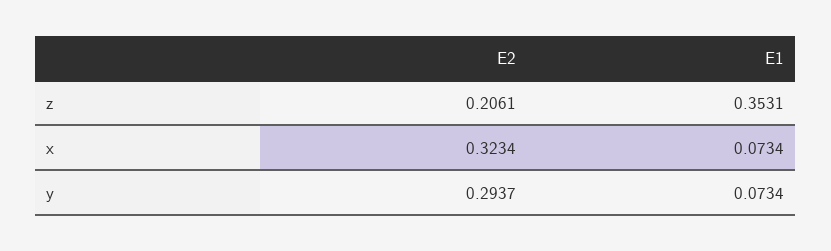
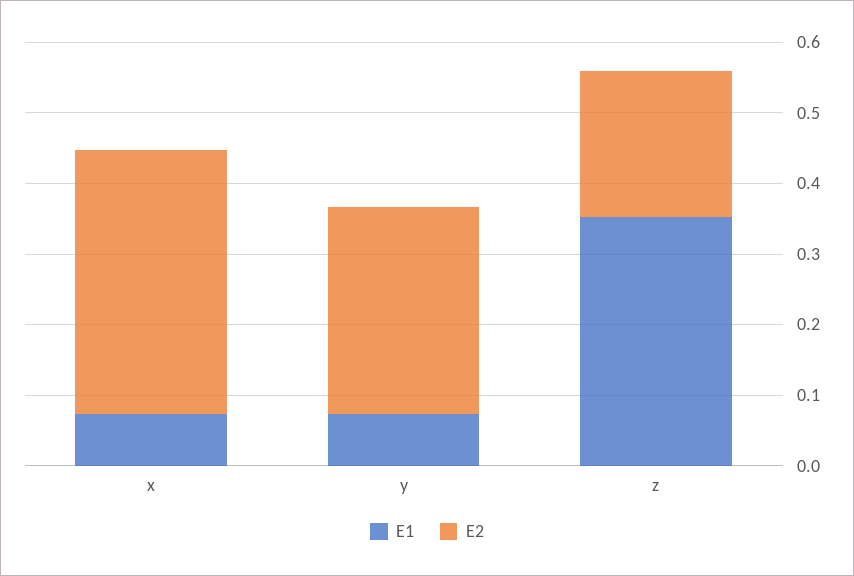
  {
    "E2": {
      "z": 0.2061,
-     "x": 0.3234,
+     "x": 0.38,
      "y": 0.2937
    },
    "E1": {
      "z": 0.3531,
      "x": 0.0734,
      "y": 0.0734
    }
  }

